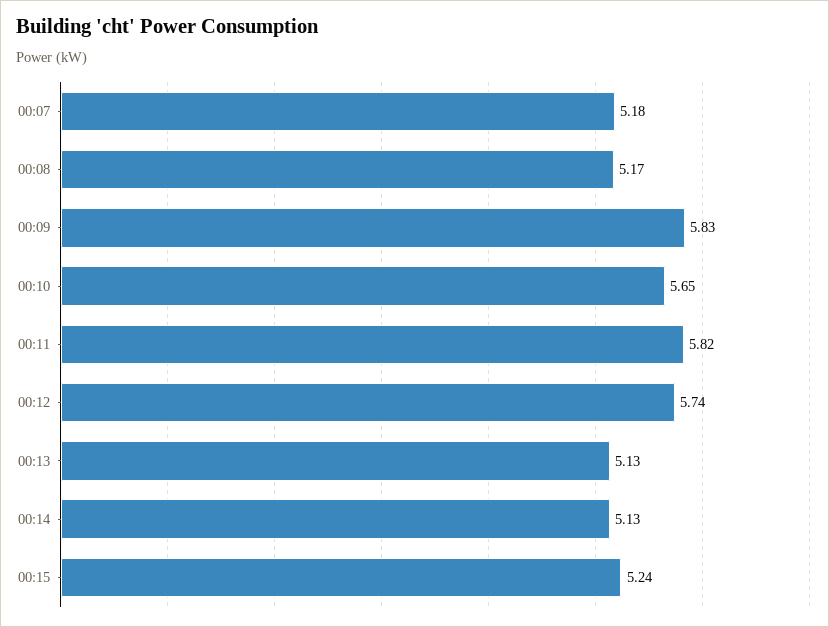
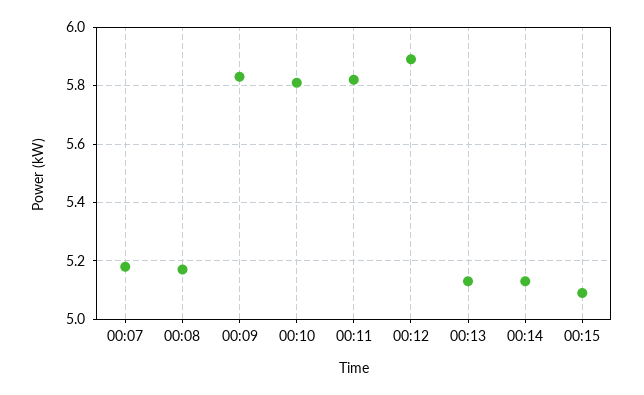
  {
    "00:07": 5.18,
    "00:08": 5.17,
    "00:09": 5.83,
-   "00:10": 5.65,
+   "00:10": 5.8,
    "00:11": 5.82,
-   "00:12": 5.74,
+   "00:12": 5.9,
    "00:13": 5.13,
    "00:14": 5.13,
-   "00:15": 5.24
+   "00:15": 5.1
  }

